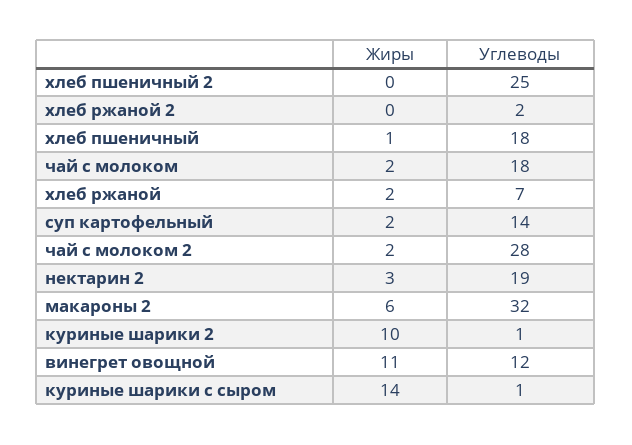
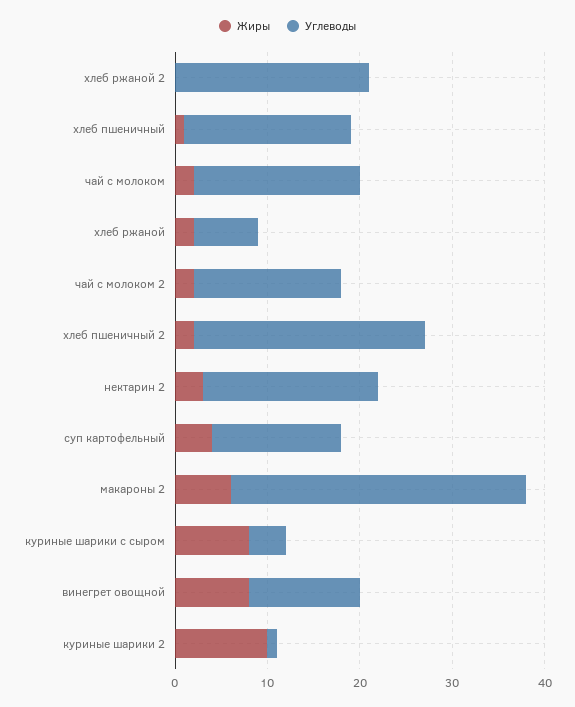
  {
    "Жиры": {
-     "хлеб пшеничный 2": 0,
+     "хлеб пшеничный 2": 2,
      "хлеб ржаной 2": 0,
      "хлеб пшеничный": 1,
      "чай с молоком": 2,
      "хлеб ржаной": 2,
-     "суп картофельный": 2,
+     "суп картофельный": 4,
      "чай с молоком 2": 2,
      "нектарин 2": 3,
      "макароны 2": 6,
      "куриные шарики 2": 10,
-     "винегрет овощной": 11,
+     "винегрет овощной": 8,
-     "куриные шарики с сыром": 14
+     "куриные шарики с сыром": 8
    },
    "Углеводы": {
      "хлеб пшеничный 2": 25,
-     "хлеб ржаной 2": 2,
+     "хлеб ржаной 2": 21,
      "хлеб пшеничный": 18,
      "чай с молоком": 18,
      "хлеб ржаной": 7,
      "суп картофельный": 14,
-     "чай с молоком 2": 28,
+     "чай с молоком 2": 16,
      "нектарин 2": 19,
      "макароны 2": 32,
      "куриные шарики 2": 1,
      "винегрет овощной": 12,
-     "куриные шарики с сыром": 1
+     "куриные шарики с сыром": 4
    }
  }

